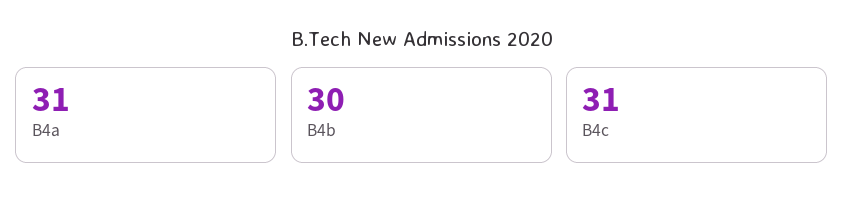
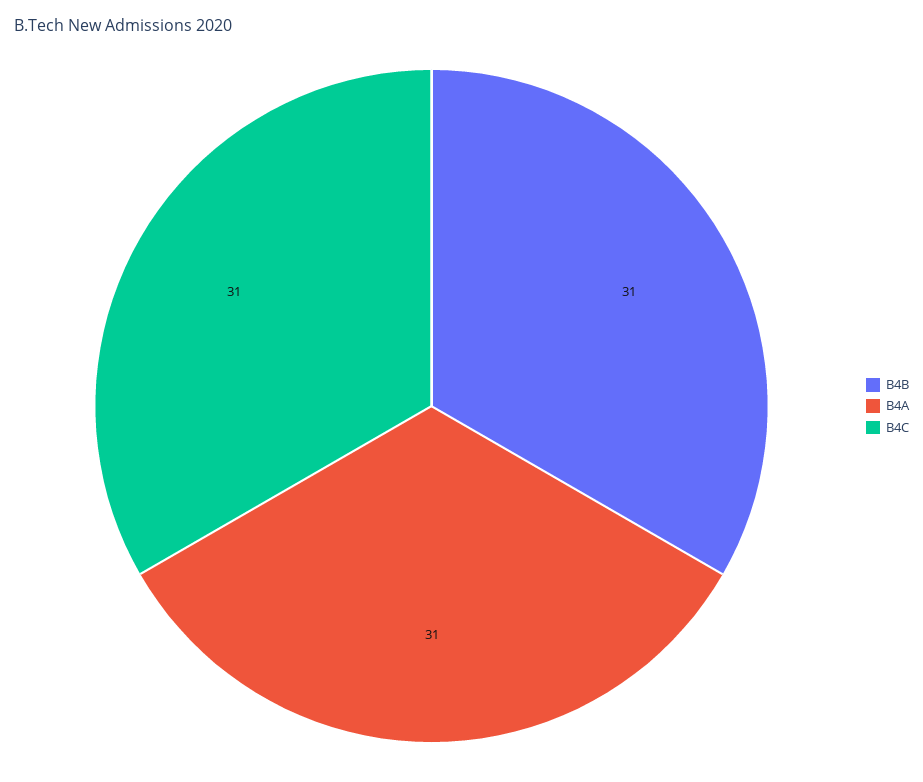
  {
    "B4a": 31,
-   "B4b": 30,
+   "B4b": 31,
    "B4c": 31
  }

